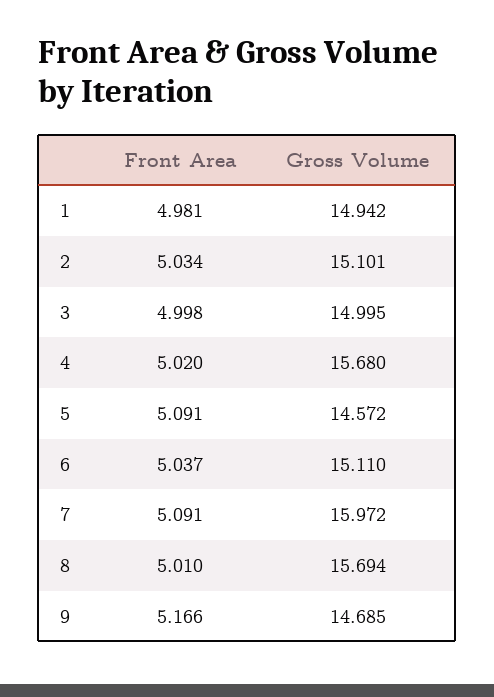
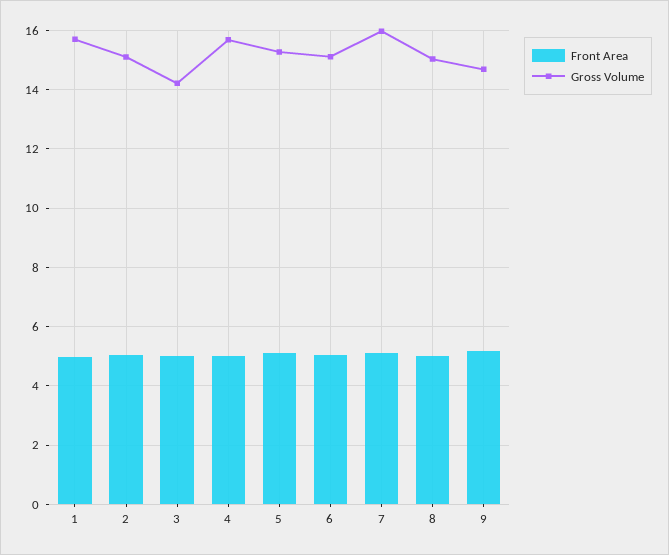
  {
    "Front Area": {
      "1": 4.981,
      "2": 5.034,
      "3": 4.998,
      "4": 5.02,
      "5": 5.091,
      "6": 5.037,
      "7": 5.091,
      "8": 5.01,
      "9": 5.166
    },
    "Gross Volume": {
-     "1": 14.942,
+     "1": 15.75,
      "2": 15.101,
-     "3": 14.995,
+     "3": 14.25,
      "4": 15.68,
-     "5": 14.572,
+     "5": 15.25,
      "6": 15.11,
      "7": 15.972,
-     "8": 15.694,
+     "8": 15,
      "9": 14.685
    }
  }

